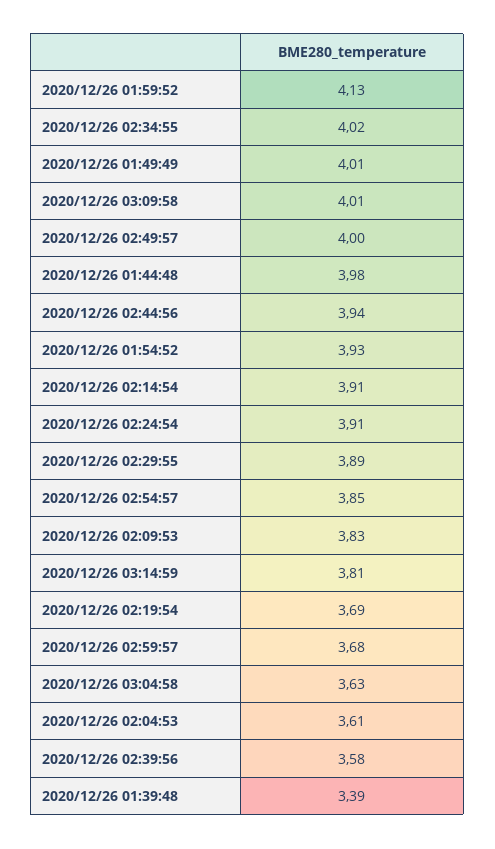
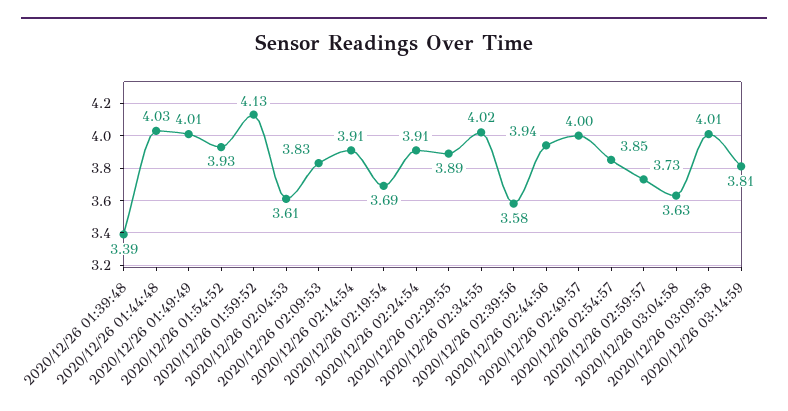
  {
    "2020/12/26 01:59:52": 4.13,
    "2020/12/26 02:34:55": 4.02,
    "2020/12/26 01:49:49": 4.01,
    "2020/12/26 03:09:58": 4.01,
    "2020/12/26 02:49:57": 4,
-   "2020/12/26 01:44:48": 3.98,
+   "2020/12/26 01:44:48": 4.03,
    "2020/12/26 02:44:56": 3.94,
    "2020/12/26 01:54:52": 3.93,
    "2020/12/26 02:14:54": 3.91,
    "2020/12/26 02:24:54": 3.91,
    "2020/12/26 02:29:55": 3.89,
    "2020/12/26 02:54:57": 3.85,
    "2020/12/26 02:09:53": 3.83,
    "2020/12/26 03:14:59": 3.81,
    "2020/12/26 02:19:54": 3.69,
-   "2020/12/26 02:59:57": 3.68,
+   "2020/12/26 02:59:57": 3.73,
    "2020/12/26 03:04:58": 3.63,
    "2020/12/26 02:04:53": 3.61,
    "2020/12/26 02:39:56": 3.58,
    "2020/12/26 01:39:48": 3.39
  }

